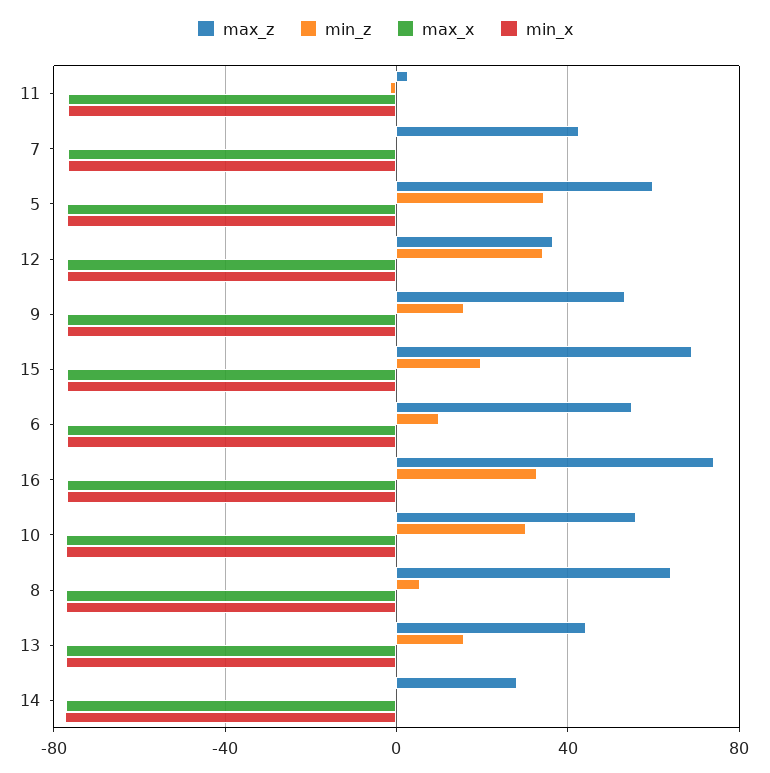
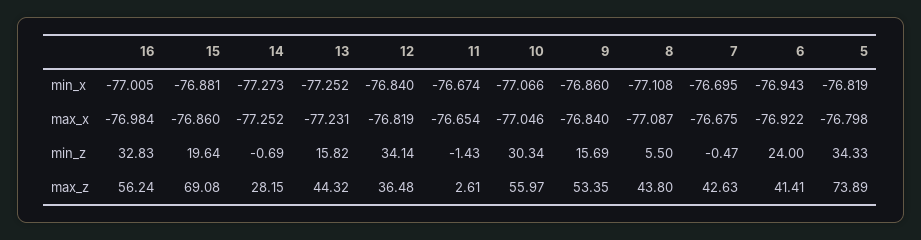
  {
    "max_z": {
      "11": 2.61,
      "7": 42.63,
-     "5": 60,
+     "5": 73.89,
      "12": 36.48,
      "9": 53.35,
      "15": 69.08,
-     "6": 55,
+     "6": 41.41,
-     "16": 75,
+     "16": 56.24,
      "10": 55.97,
-     "8": 65,
+     "8": 43.8,
      "13": 44.32,
      "14": 28.15
    },
    "min_z": {
      "11": -1.43,
      "7": -0.47,
      "5": 34.33,
      "12": 34.14,
      "9": 15.69,
      "15": 19.64,
-     "6": 10,
+     "6": 24,
      "16": 32.83,
      "10": 30.34,
      "8": 5.5,
      "13": 15.82,
      "14": -0.69
    },
    "max_x": {
      "11": -76.654,
      "7": -76.675,
      "5": -76.798,
      "12": -76.819,
      "9": -76.84,
      "15": -76.86,
      "6": -76.922,
      "16": -76.984,
      "10": -77.046,
      "8": -77.087,
      "13": -77.231,
      "14": -77.252
    },
    "min_x": {
      "11": -76.674,
      "7": -76.695,
      "5": -76.819,
      "12": -76.84,
      "9": -76.86,
      "15": -76.881,
      "6": -76.943,
      "16": -77.005,
      "10": -77.066,
      "8": -77.108,
      "13": -77.252,
      "14": -77.273
    }
  }

